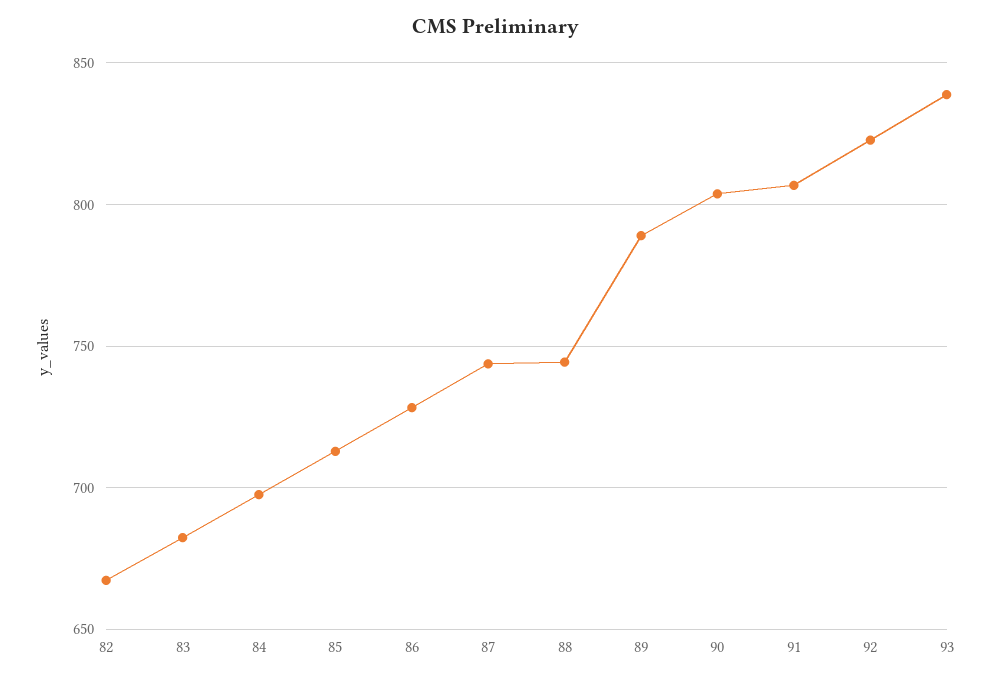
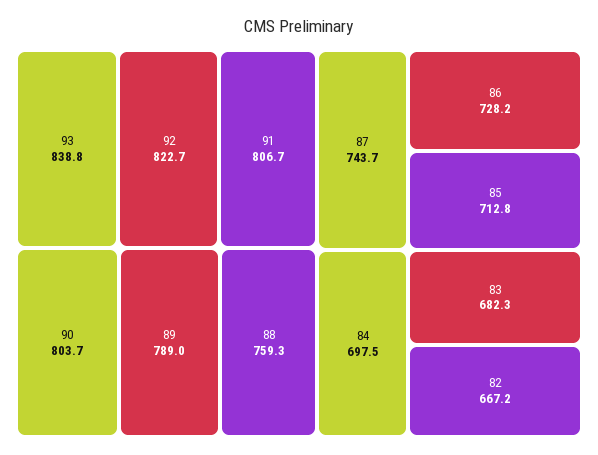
  {
    "82": 667.2,
    "83": 682.3,
    "84": 697.5,
    "85": 712.8,
    "86": 728.2,
    "87": 743.7,
-   "88": 745,
+   "88": 759.3,
    "89": 789,
    "90": 803.7,
    "91": 806.7,
    "92": 822.7,
    "93": 838.8
  }

